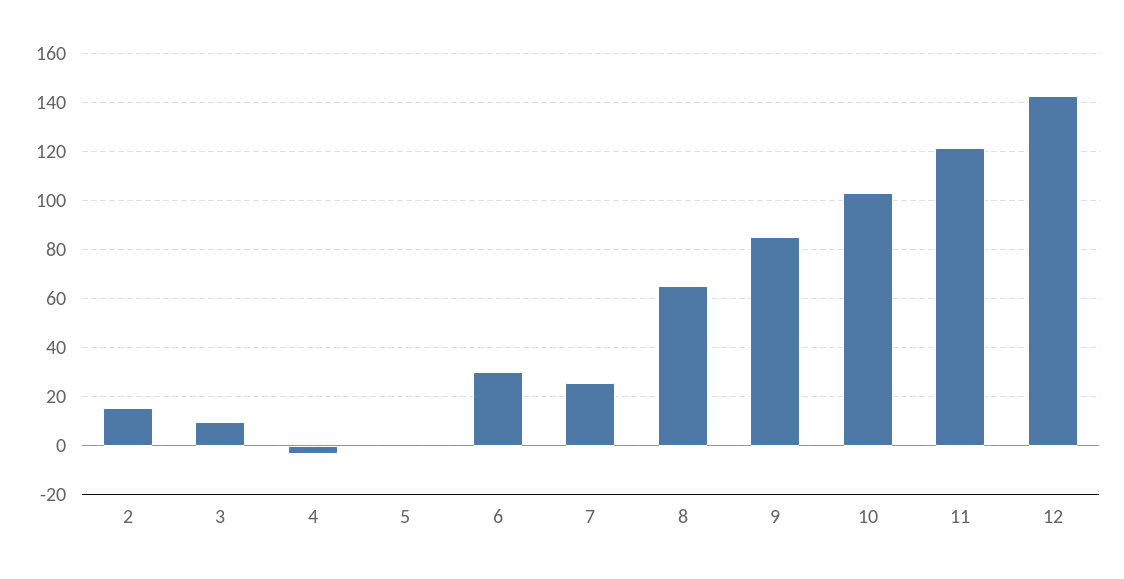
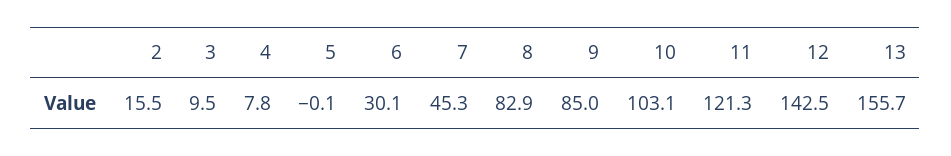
  {
    "2": 15.5,
    "3": 9.5,
-   "4": -2.5,
+   "4": 7.8,
    "5": -0.1,
    "6": 30.1,
-   "7": 25,
+   "7": 45.3,
-   "8": 65,
+   "8": 82.9,
    "9": 85,
    "10": 103.1,
    "11": 121.3,
-   "12": 142.5
+   "12": 142.5,
+   "13": 155.7
  }

